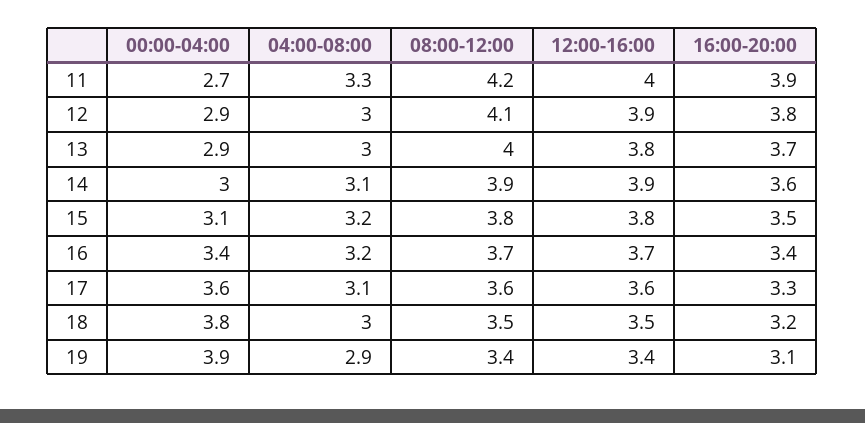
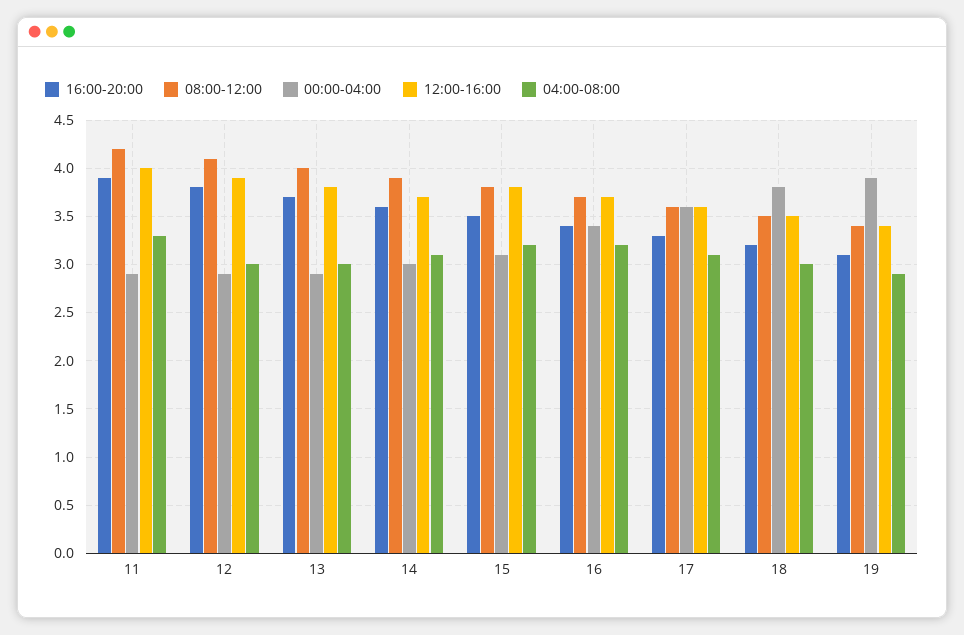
  {
    "00:00-04:00": {
-     "11": 2.7,
+     "11": 2.9,
      "12": 2.9,
      "13": 2.9,
      "14": 3,
      "15": 3.1,
      "16": 3.4,
      "17": 3.6,
      "18": 3.8,
      "19": 3.9
    },
    "04:00-08:00": {
      "11": 3.3,
      "12": 3,
      "13": 3,
      "14": 3.1,
      "15": 3.2,
      "16": 3.2,
      "17": 3.1,
      "18": 3,
      "19": 2.9
    },
    "08:00-12:00": {
      "11": 4.2,
      "12": 4.1,
      "13": 4,
      "14": 3.9,
      "15": 3.8,
      "16": 3.7,
      "17": 3.6,
      "18": 3.5,
      "19": 3.4
    },
    "12:00-16:00": {
      "11": 4,
      "12": 3.9,
      "13": 3.8,
-     "14": 3.9,
+     "14": 3.7,
      "15": 3.8,
      "16": 3.7,
      "17": 3.6,
      "18": 3.5,
      "19": 3.4
    },
    "16:00-20:00": {
      "11": 3.9,
      "12": 3.8,
      "13": 3.7,
      "14": 3.6,
      "15": 3.5,
      "16": 3.4,
      "17": 3.3,
      "18": 3.2,
      "19": 3.1
    }
  }

